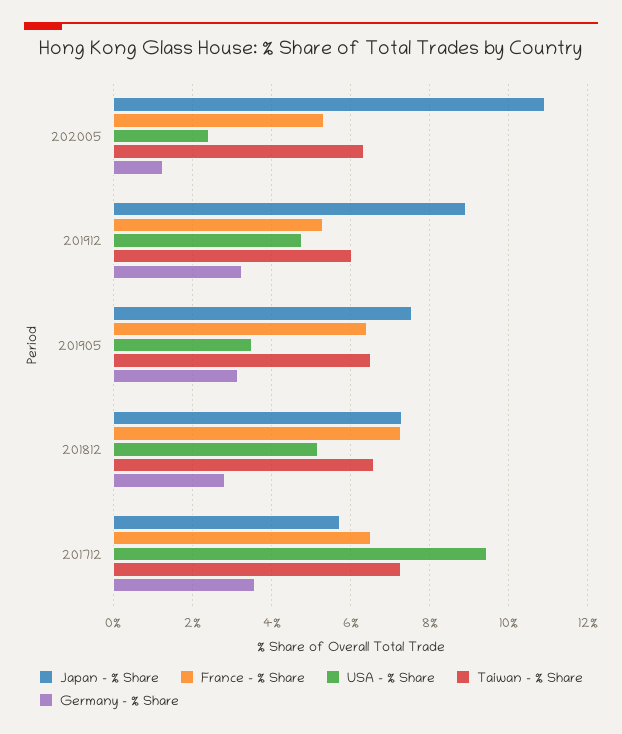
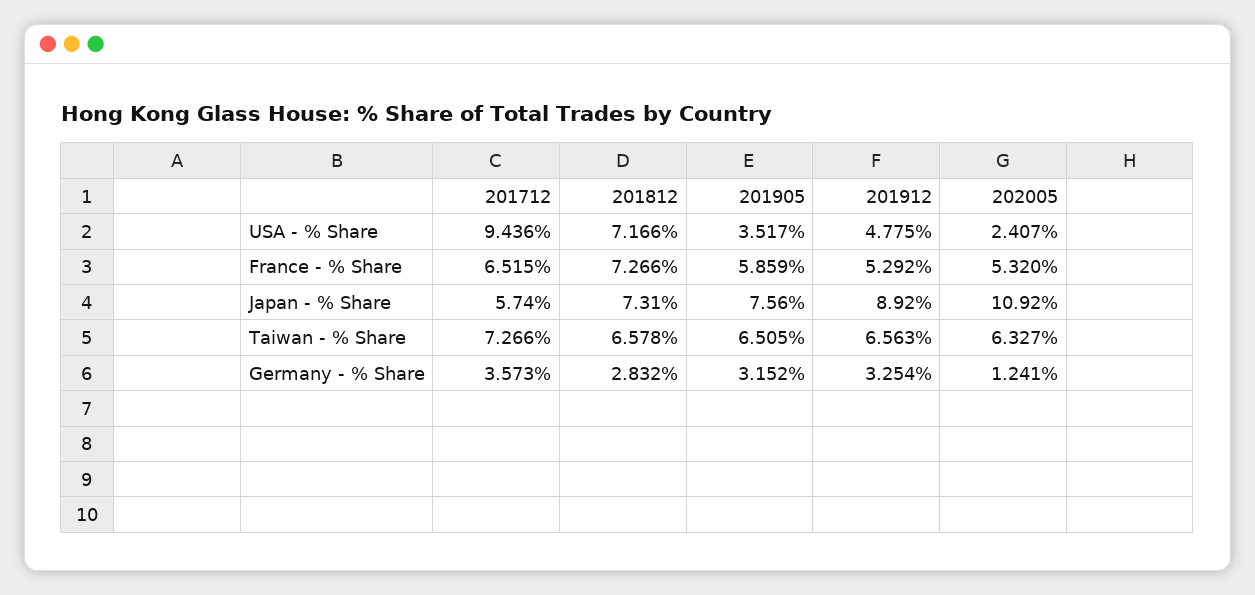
  {
    "Japan - % Share": {
      "202005": 10.92,
      "201912": 8.92,
      "201905": 7.56,
      "201812": 7.31,
      "201712": 5.74
    },
    "France - % Share": {
      "202005": 5.32,
      "201912": 5.292,
-     "201905": 6.4,
+     "201905": 5.859,
      "201812": 7.266,
      "201712": 6.515
    },
    "USA - % Share": {
      "202005": 2.407,
      "201912": 4.775,
      "201905": 3.517,
-     "201812": 5.2,
+     "201812": 7.166,
      "201712": 9.436
    },
    "Taiwan - % Share": {
      "202005": 6.327,
-     "201912": 6,
+     "201912": 6.563,
      "201905": 6.505,
      "201812": 6.578,
      "201712": 7.266
    },
    "Germany - % Share": {
      "202005": 1.241,
      "201912": 3.254,
      "201905": 3.152,
      "201812": 2.832,
      "201712": 3.573
    }
  }

